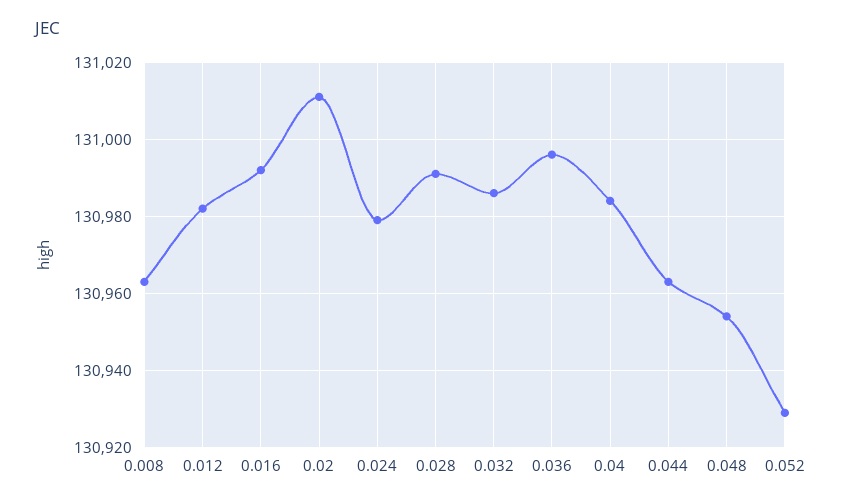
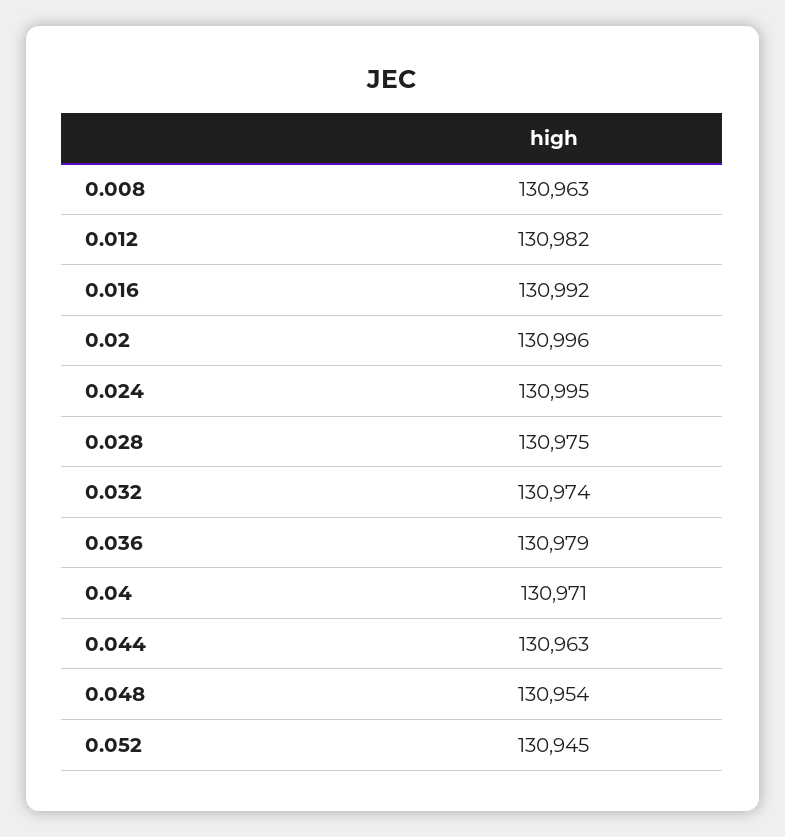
  {
    "0.008": 130963,
    "0.012": 130982,
    "0.016": 130992,
-   "0.02": 131010,
+   "0.02": 130996,
-   "0.024": 130980,
+   "0.024": 130995,
-   "0.028": 130990,
+   "0.028": 130975,
-   "0.032": 130985,
+   "0.032": 130974,
-   "0.036": 130995,
+   "0.036": 130979,
-   "0.04": 130985,
+   "0.04": 130971,
    "0.044": 130963,
    "0.048": 130954,
-   "0.052": 130930
+   "0.052": 130945
  }

